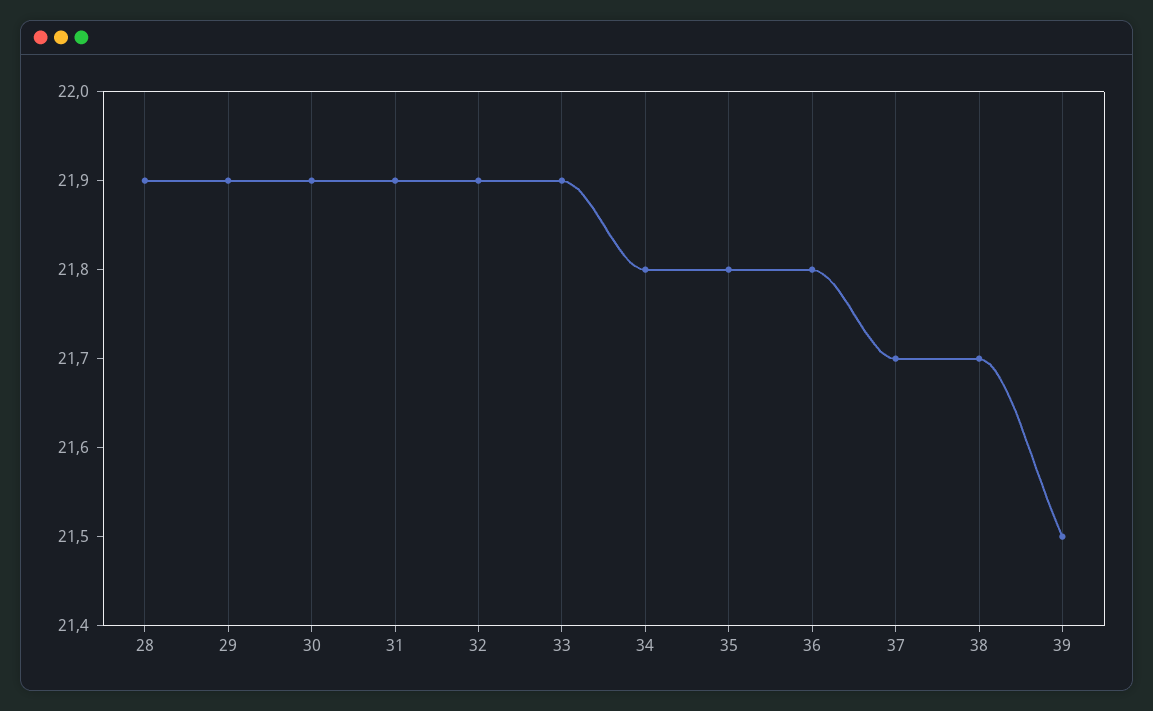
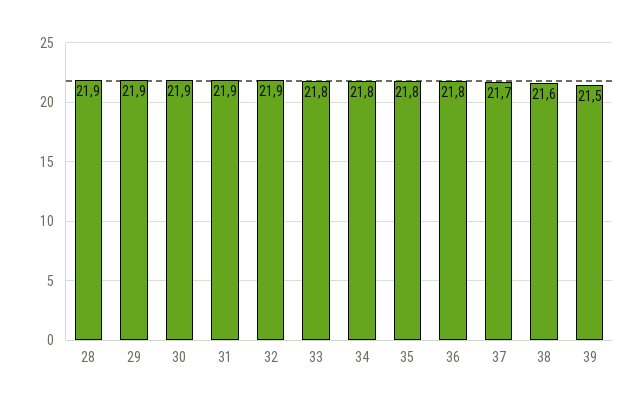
  {
    "28": 21.9,
    "29": 21.9,
    "30": 21.9,
    "31": 21.9,
    "32": 21.9,
-   "33": 21.9,
+   "33": 21.8,
    "34": 21.8,
    "35": 21.8,
    "36": 21.8,
    "37": 21.7,
-   "38": 21.7,
+   "38": 21.6,
    "39": 21.5
  }

